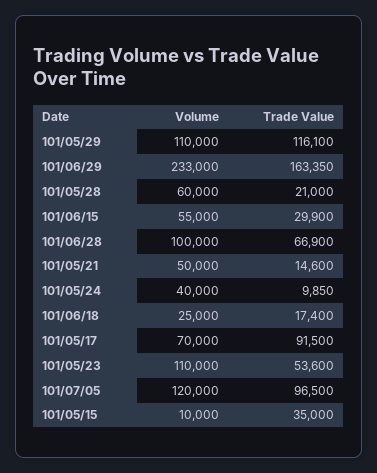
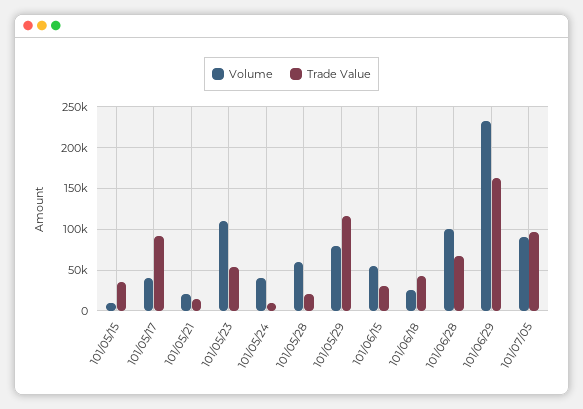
  {
    "Volume": {
-     "101/05/29": 110000,
+     "101/05/29": 80000,
      "101/06/29": 233000,
      "101/05/28": 60000,
      "101/06/15": 55000,
      "101/06/28": 100000,
-     "101/05/21": 50000,
+     "101/05/21": 20000,
      "101/05/24": 40000,
      "101/06/18": 25000,
-     "101/05/17": 70000,
+     "101/05/17": 40000,
      "101/05/23": 110000,
-     "101/07/05": 120000,
+     "101/07/05": 90000,
      "101/05/15": 10000
    },
    "Trade Value": {
      "101/05/29": 116100,
      "101/06/29": 163350,
      "101/05/28": 21000,
      "101/06/15": 29900,
      "101/06/28": 66900,
      "101/05/21": 14600,
      "101/05/24": 9850,
-     "101/06/18": 17400,
+     "101/06/18": 40000,
      "101/05/17": 91500,
      "101/05/23": 53600,
      "101/07/05": 96500,
      "101/05/15": 35000
    }
  }

